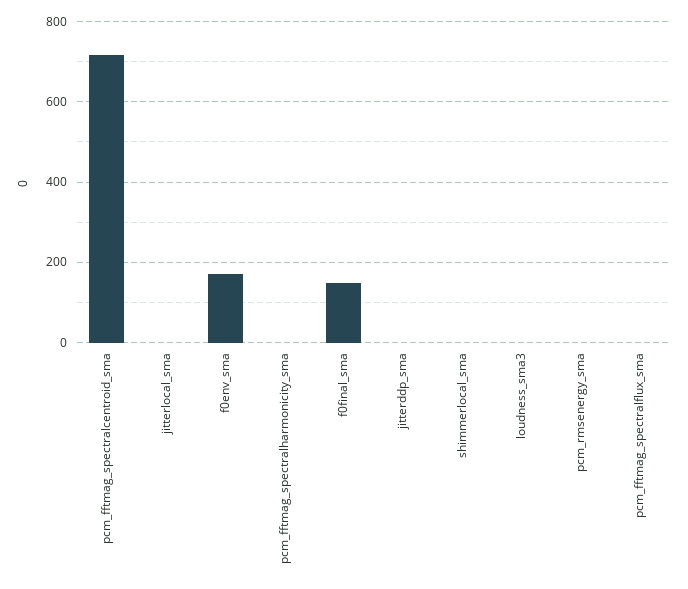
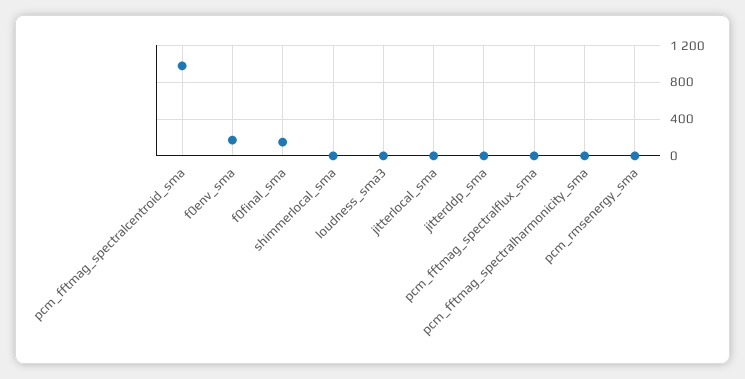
  {
-   "pcm_fftmag_spectralcentroid_sma": 720,
+   "pcm_fftmag_spectralcentroid_sma": 1000,
    "jitterlocal_sma": 0,
    "f0env_sma": 180,
    "pcm_fftmag_spectralharmonicity_sma": 0,
    "f0final_sma": 140,
    "jitterddp_sma": 0,
    "shimmerlocal_sma": 0,
    "loudness_sma3": 0,
    "pcm_rmsenergy_sma": 0,
    "pcm_fftmag_spectralflux_sma": 0
  }

